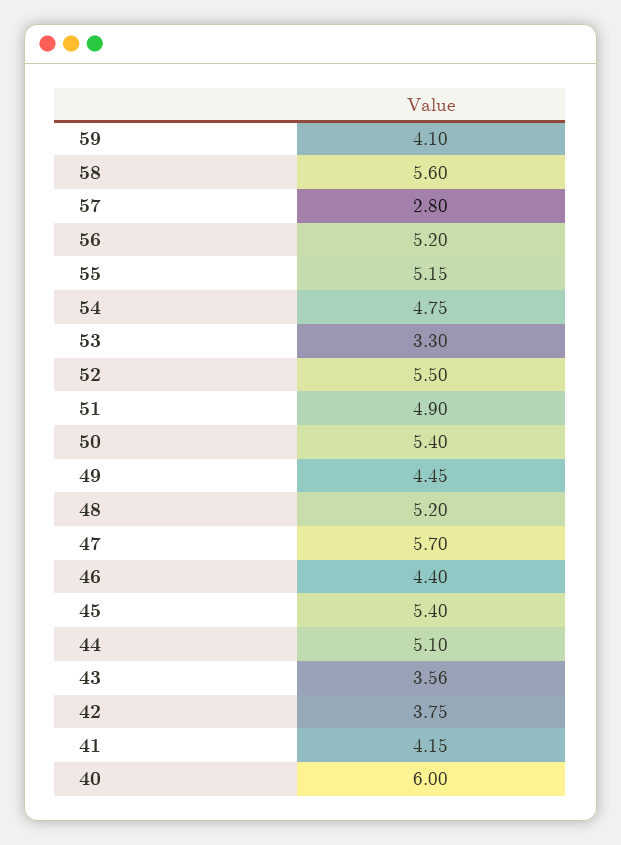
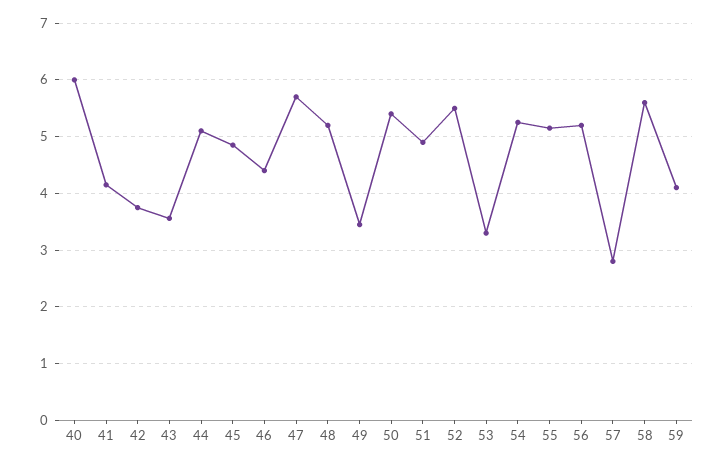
  {
    "59": 4.1,
    "58": 5.6,
    "57": 2.8,
    "56": 5.2,
    "55": 5.15,
-   "54": 4.75,
+   "54": 5.2,
    "53": 3.3,
    "52": 5.5,
    "51": 4.9,
    "50": 5.4,
-   "49": 4.45,
+   "49": 3.4,
    "48": 5.2,
    "47": 5.7,
    "46": 4.4,
-   "45": 5.4,
+   "45": 4.8,
    "44": 5.1,
    "43": 3.56,
    "42": 3.75,
    "41": 4.15,
    "40": 6
  }

